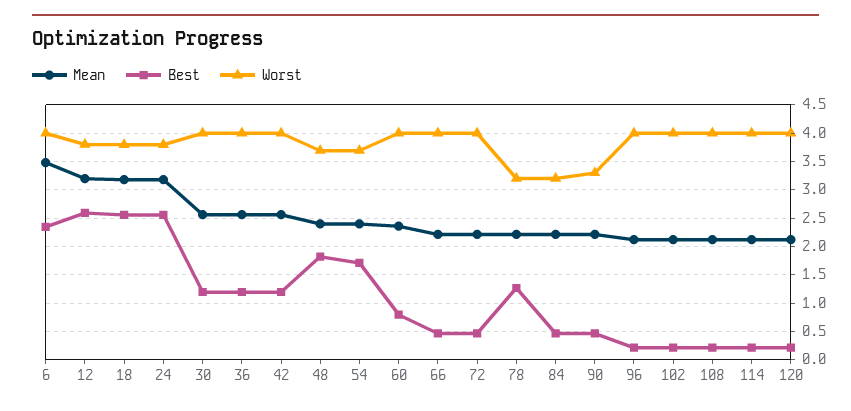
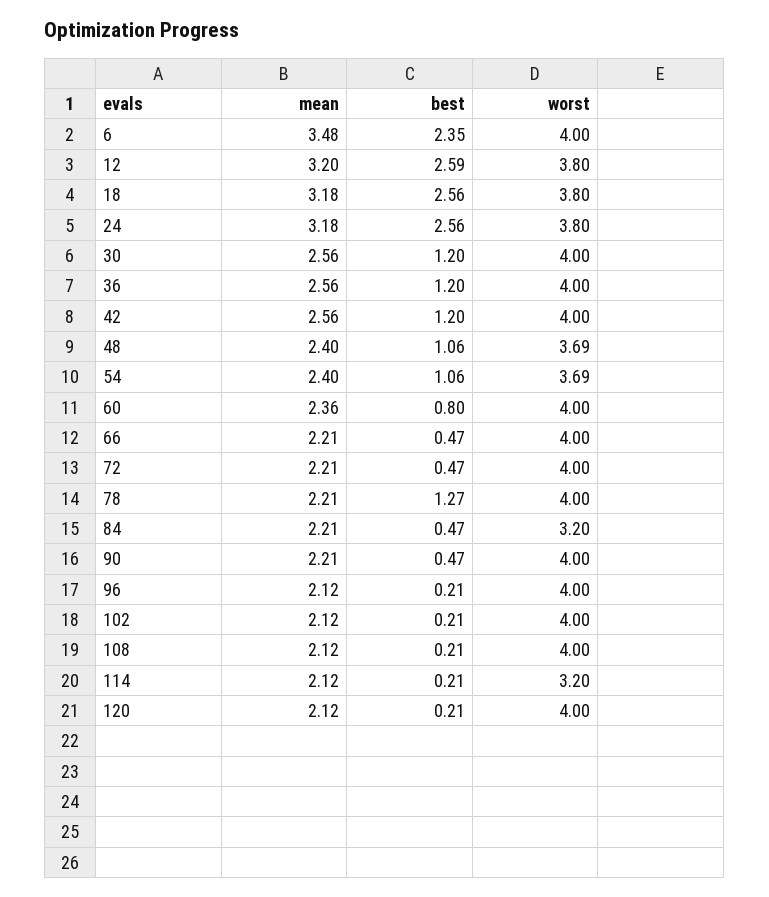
  {
    "Mean": {
      "6": 3.48,
      "12": 3.2,
      "18": 3.18,
      "24": 3.18,
      "30": 2.56,
      "36": 2.56,
      "42": 2.56,
      "48": 2.4,
      "54": 2.4,
      "60": 2.36,
      "66": 2.21,
      "72": 2.21,
      "78": 2.21,
      "84": 2.21,
      "90": 2.21,
      "96": 2.12,
      "102": 2.12,
      "108": 2.12,
      "114": 2.12,
      "120": 2.12
    },
    "Best": {
      "6": 2.35,
      "12": 2.59,
      "18": 2.56,
      "24": 2.56,
      "30": 1.2,
      "36": 1.2,
      "42": 1.2,
-     "48": 1.75,
+     "48": 1.06,
-     "54": 1.75,
+     "54": 1.06,
      "60": 0.8,
      "66": 0.47,
      "72": 0.47,
      "78": 1.27,
      "84": 0.47,
      "90": 0.47,
      "96": 0.21,
      "102": 0.21,
      "108": 0.21,
      "114": 0.21,
      "120": 0.21
    },
    "Worst": {
      "6": 4,
      "12": 3.8,
      "18": 3.8,
      "24": 3.8,
      "30": 4,
      "36": 4,
      "42": 4,
      "48": 3.69,
      "54": 3.69,
      "60": 4,
      "66": 4,
      "72": 4,
-     "78": 3.25,
+     "78": 4,
      "84": 3.2,
-     "90": 3.25,
+     "90": 4,
      "96": 4,
      "102": 4,
      "108": 4,
-     "114": 4,
+     "114": 3.2,
      "120": 4
    }
  }

